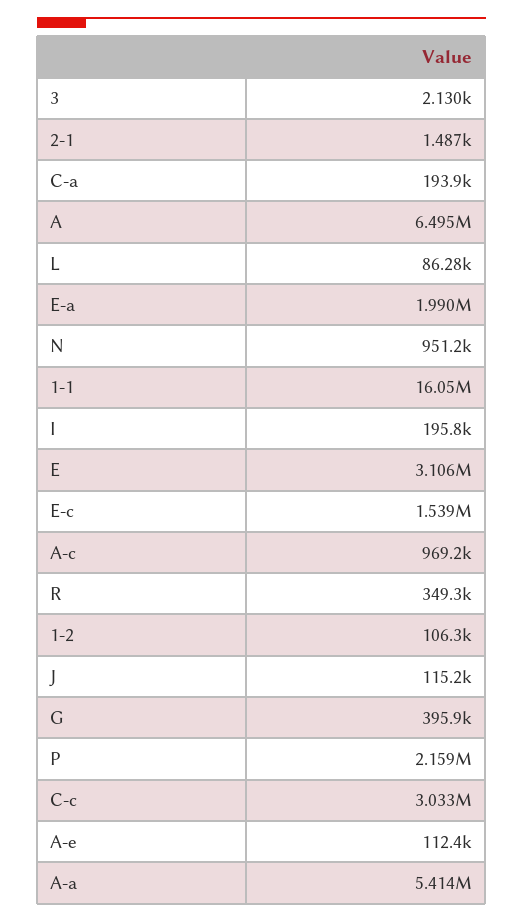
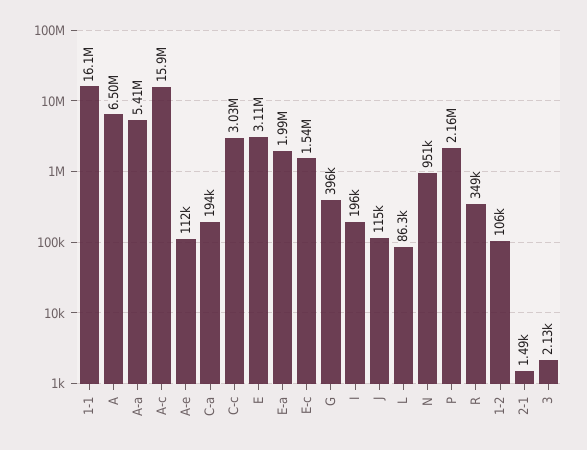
  {
    "3": 2130,
    "2-1": 1487,
    "C-a": 193900,
    "A": 6495000,
    "L": 86280,
    "E-a": 1990000,
    "N": 951200,
    "1-1": 16050000,
    "I": 195800,
    "E": 3106000,
    "E-c": 1539000,
-   "A-c": 969200,
+   "A-c": 15900000,
    "R": 349300,
    "1-2": 106300,
    "J": 115200,
    "G": 395900,
    "P": 2159000,
    "C-c": 3033000,
    "A-e": 112400,
    "A-a": 5414000
  }

